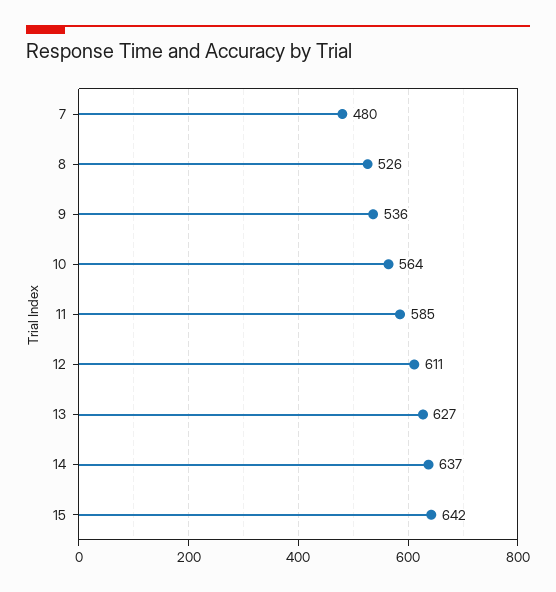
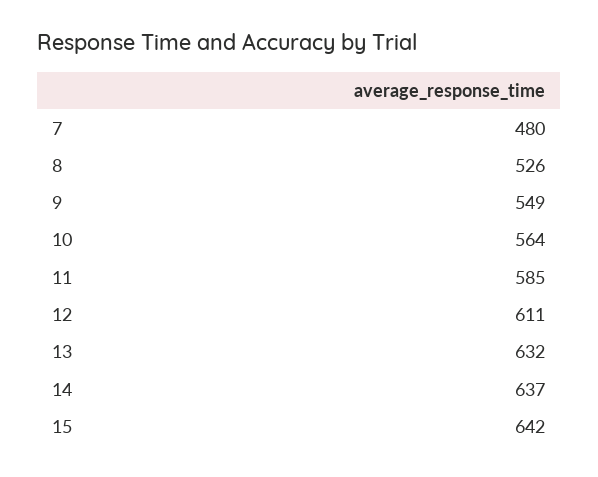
  {
    "7": 480,
    "8": 526,
-   "9": 536,
+   "9": 549,
    "10": 564,
    "11": 585,
    "12": 611,
-   "13": 627,
+   "13": 632,
    "14": 637,
    "15": 642
  }

